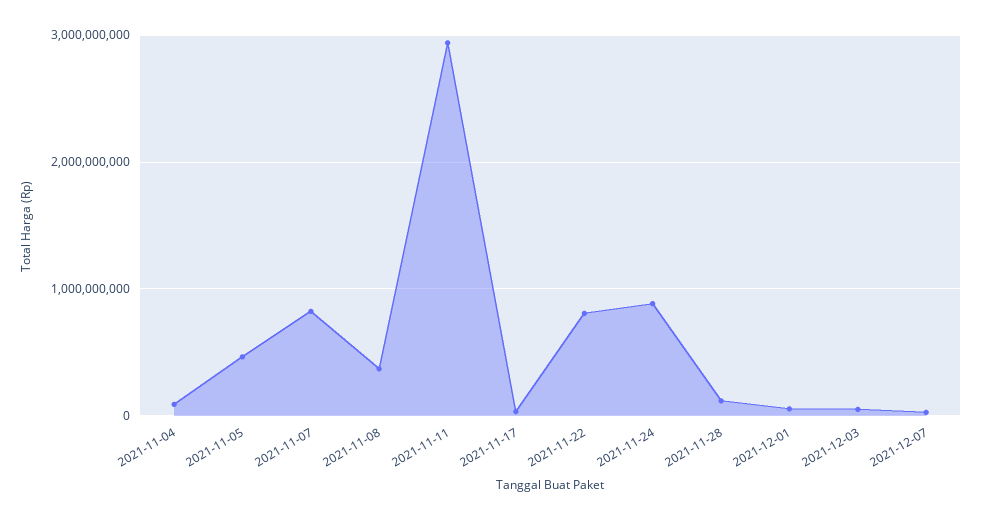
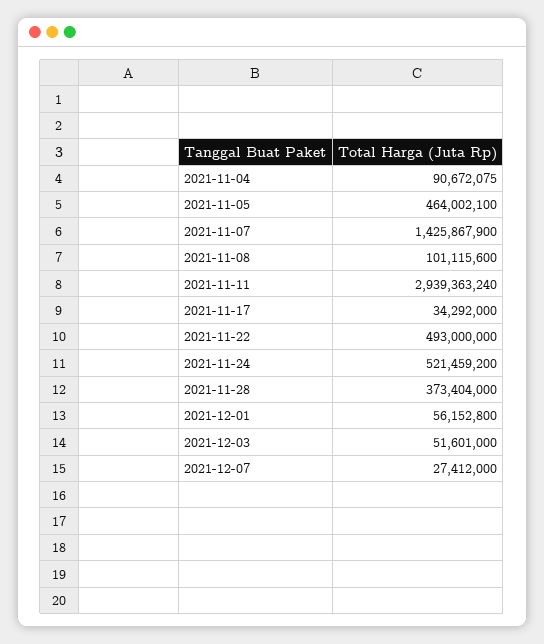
  {
    "2021-11-04": 90672075,
    "2021-11-05": 464002100,
-   "2021-11-07": 800000000,
+   "2021-11-07": 1425867900,
-   "2021-11-08": 400000000,
+   "2021-11-08": 101115600,
    "2021-11-11": 2939363240,
    "2021-11-17": 34292000,
-   "2021-11-22": 800000000,
+   "2021-11-22": 493000000,
-   "2021-11-24": 900000000,
+   "2021-11-24": 521459200,
-   "2021-11-28": 100000000,
+   "2021-11-28": 373404000,
    "2021-12-01": 56152800,
    "2021-12-03": 51601000,
    "2021-12-07": 27412000
  }

